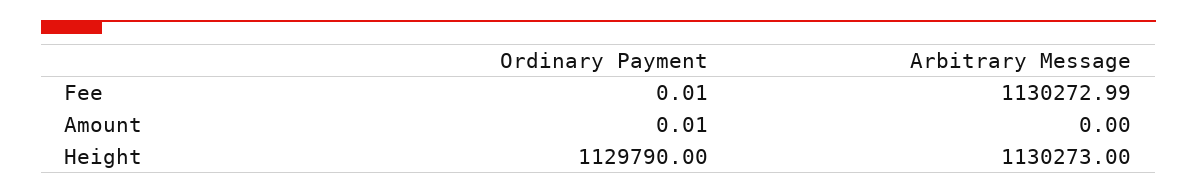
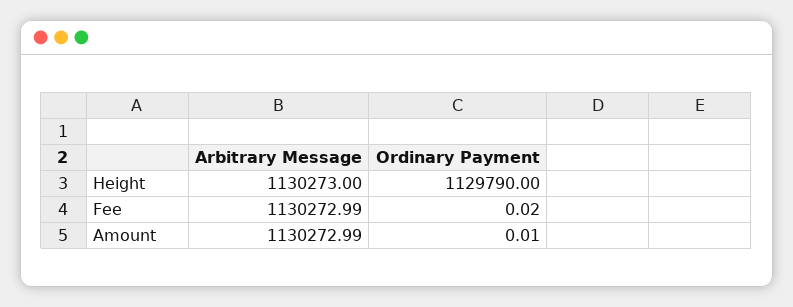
  {
    "Ordinary Payment": {
-     "Fee": 0.01,
+     "Fee": 0.02,
      "Amount": 0.01,
      "Height": 1129790
    },
    "Arbitrary Message": {
      "Fee": 1130272.99,
-     "Amount": 0,
+     "Amount": 1130272.99,
      "Height": 1130273
    }
  }

